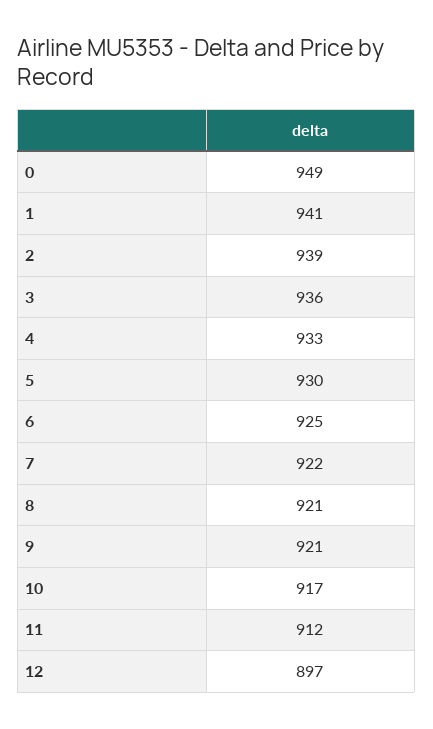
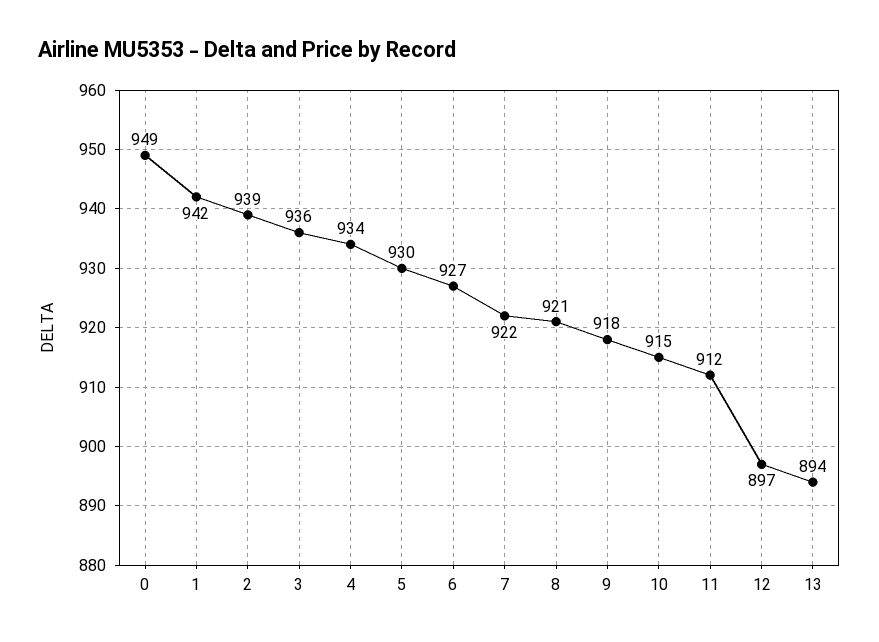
  {
    "0": 949,
-   "1": 941,
+   "1": 942,
    "2": 939,
    "3": 936,
-   "4": 933,
+   "4": 934,
    "5": 930,
-   "6": 925,
+   "6": 927,
    "7": 922,
    "8": 921,
-   "9": 921,
+   "9": 918,
-   "10": 917,
+   "10": 915,
    "11": 912,
-   "12": 897
+   "12": 897,
+   "13": 894
  }

